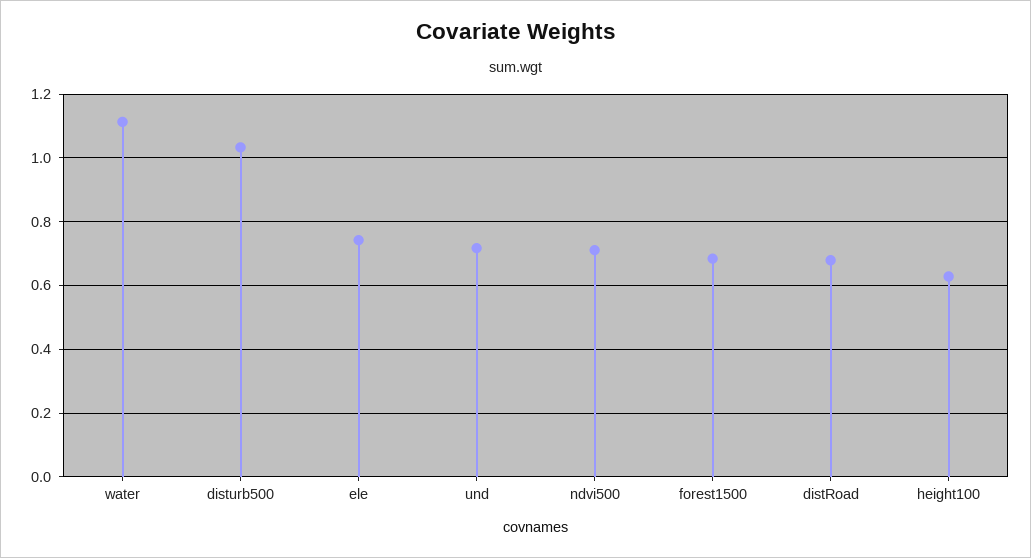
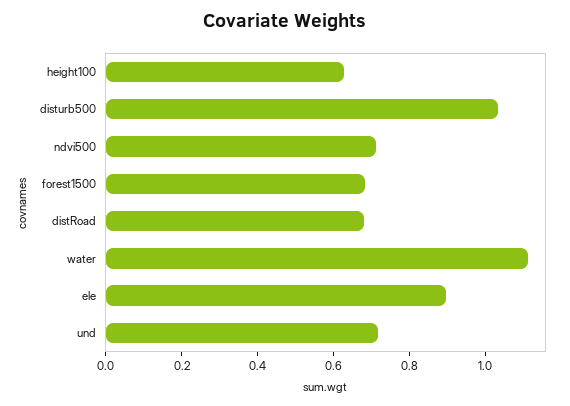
  {
    "water": 1.12,
    "disturb500": 1.04,
-   "ele": 0.74,
+   "ele": 0.9,
    "und": 0.72,
    "ndvi500": 0.72,
    "forest1500": 0.68,
    "distRoad": 0.68,
    "height100": 0.62
  }

